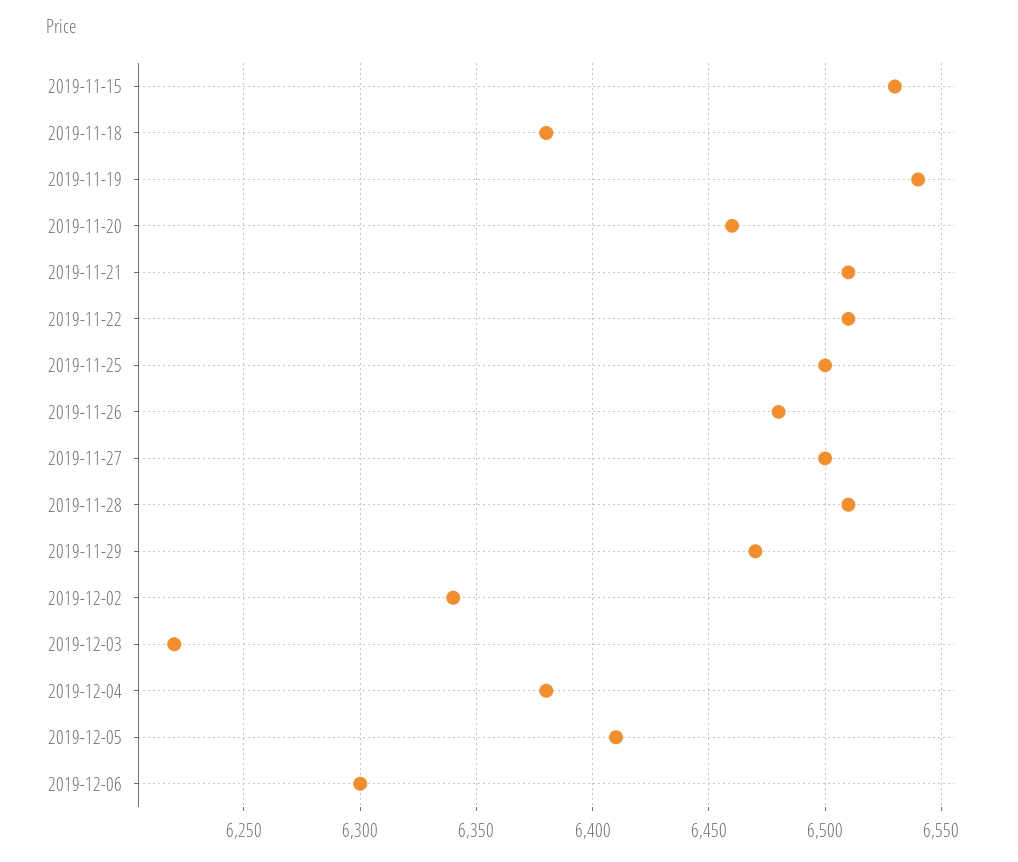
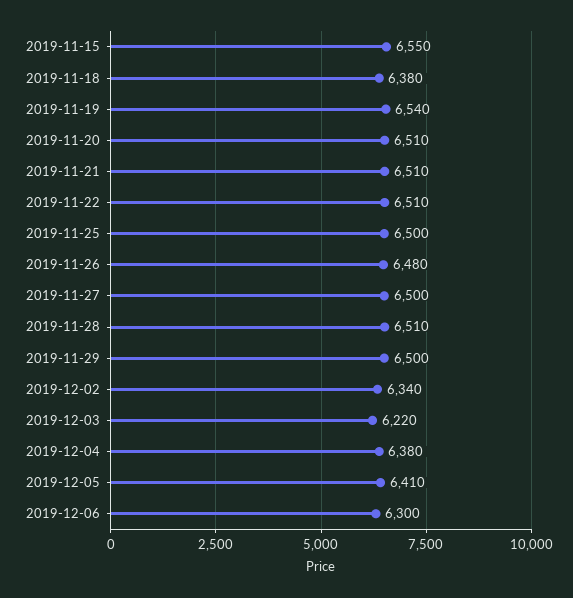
  {
-   "2019-11-15": 6530,
+   "2019-11-15": 6550,
    "2019-11-18": 6380,
    "2019-11-19": 6540,
-   "2019-11-20": 6460,
+   "2019-11-20": 6510,
    "2019-11-21": 6510,
    "2019-11-22": 6510,
    "2019-11-25": 6500,
    "2019-11-26": 6480,
    "2019-11-27": 6500,
    "2019-11-28": 6510,
-   "2019-11-29": 6470,
+   "2019-11-29": 6500,
    "2019-12-02": 6340,
    "2019-12-03": 6220,
    "2019-12-04": 6380,
    "2019-12-05": 6410,
    "2019-12-06": 6300
  }

